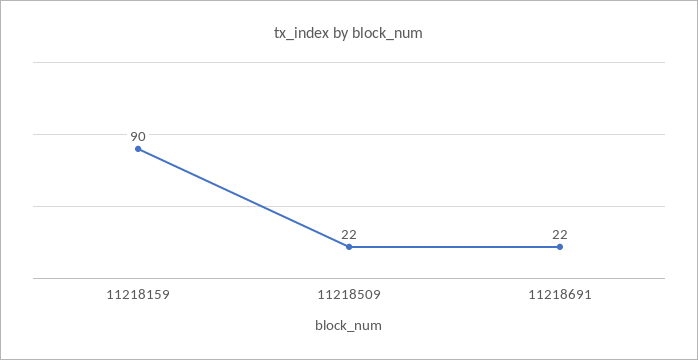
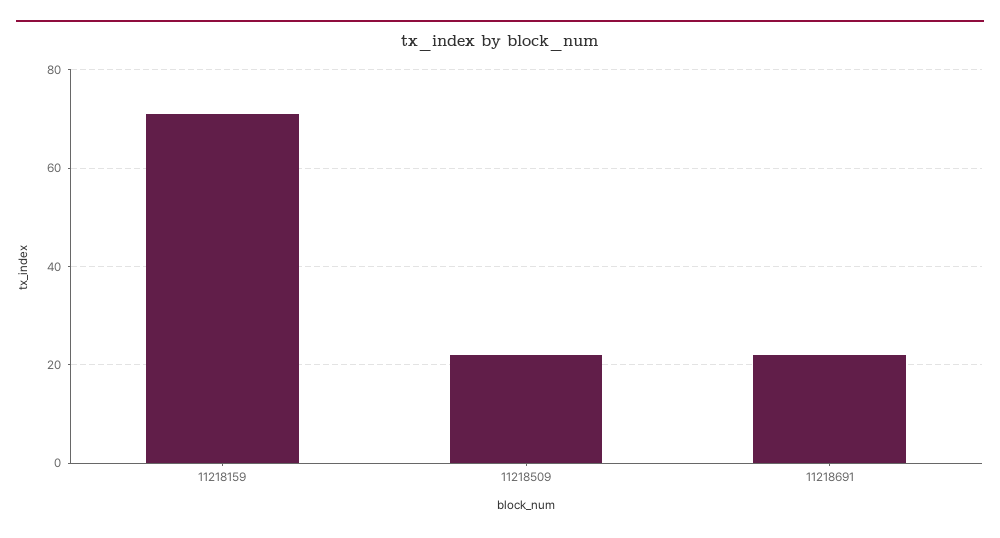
  {
-   "11218159": 90,
+   "11218159": 70,
    "11218509": 22,
    "11218691": 22
  }

